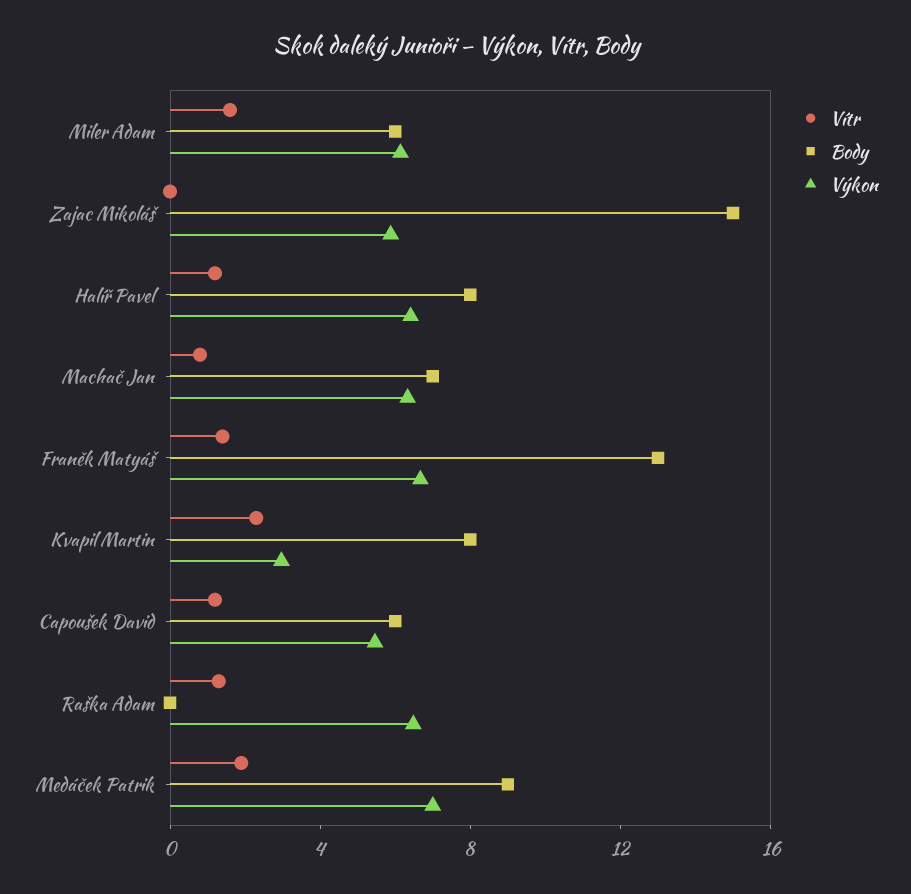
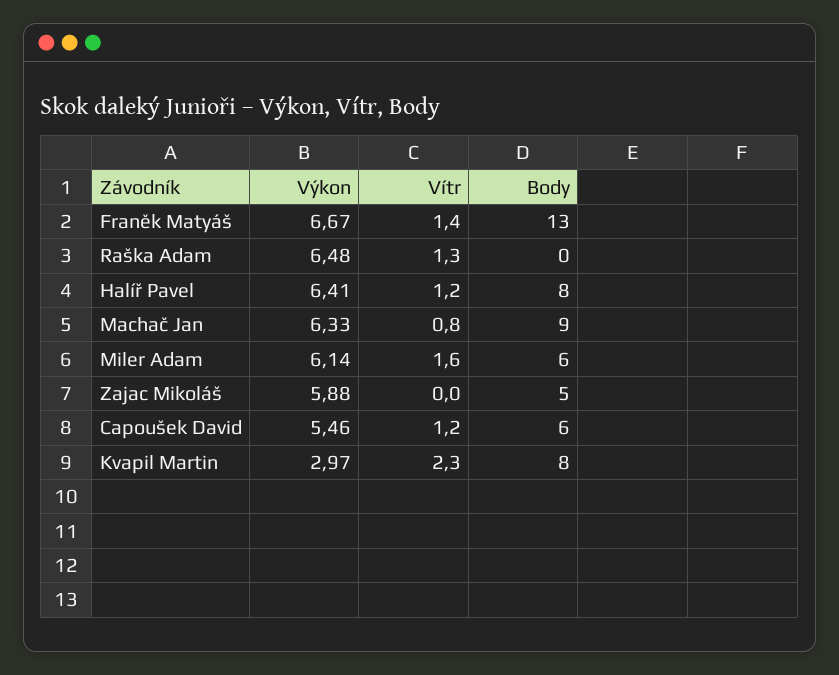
  {
    "Vítr": {
      "Miler Adam": 1.6,
      "Zajac Mikoláš": 0,
      "Halíř Pavel": 1.2,
      "Machač Jan": 0.8,
      "Franěk Matyáš": 1.4,
      "Kvapil Martin": 2.3,
      "Capoušek David": 1.2,
-     "Raška Adam": 1.3,
+     "Raška Adam": 1.3
-     "Medáček Patrik": 2
    },
    "Body": {
      "Miler Adam": 6,
-     "Zajac Mikoláš": 15,
+     "Zajac Mikoláš": 5,
      "Halíř Pavel": 8,
-     "Machač Jan": 7,
+     "Machač Jan": 9,
      "Franěk Matyáš": 13,
      "Kvapil Martin": 8,
      "Capoušek David": 6,
-     "Raška Adam": 0,
+     "Raška Adam": 0
-     "Medáček Patrik": 9
    },
    "Výkon": {
      "Miler Adam": 6.14,
      "Zajac Mikoláš": 5.88,
      "Halíř Pavel": 6.41,
      "Machač Jan": 6.33,
      "Franěk Matyáš": 6.67,
      "Kvapil Martin": 2.97,
      "Capoušek David": 5.46,
-     "Raška Adam": 6.48,
+     "Raška Adam": 6.48
-     "Medáček Patrik": 7
    }
  }

